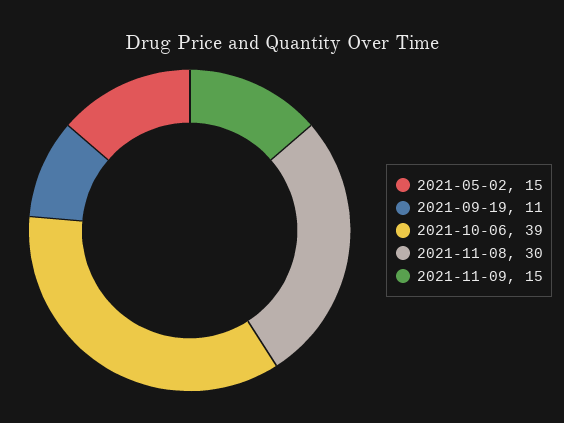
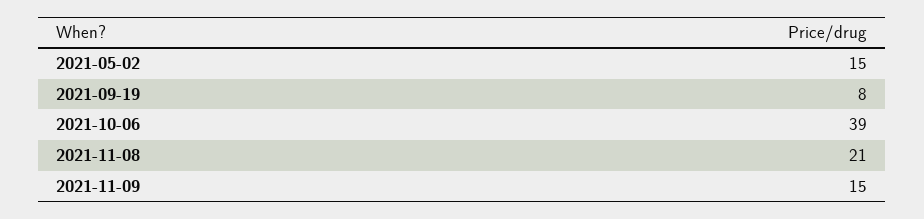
  {
    "2021-05-02": 15,
-   "2021-09-19": 11,
+   "2021-09-19": 8,
    "2021-10-06": 39,
-   "2021-11-08": 30,
+   "2021-11-08": 21,
    "2021-11-09": 15
  }

